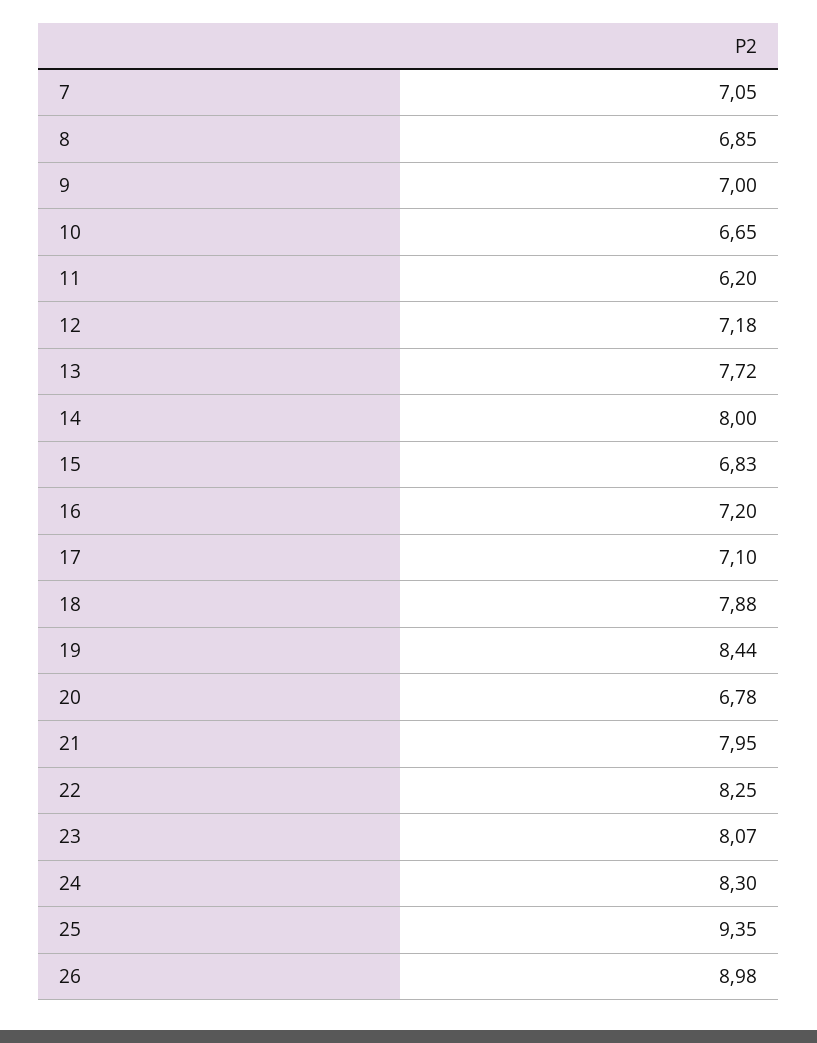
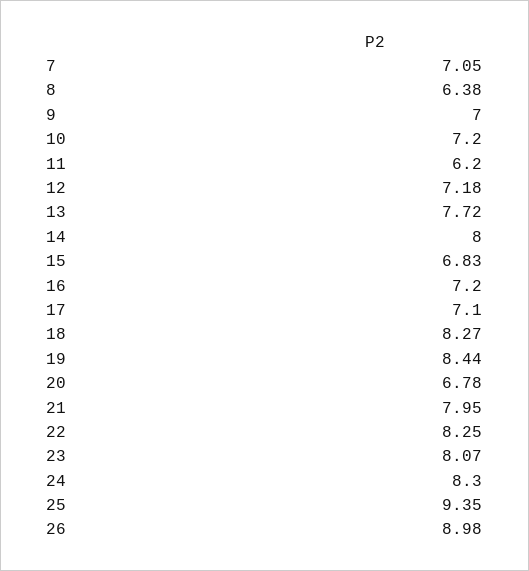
  {
    "7": 7.05,
-   "8": 6.85,
+   "8": 6.38,
    "9": 7,
-   "10": 6.65,
+   "10": 7.2,
    "11": 6.2,
    "12": 7.18,
    "13": 7.72,
    "14": 8,
    "15": 6.83,
    "16": 7.2,
    "17": 7.1,
-   "18": 7.88,
+   "18": 8.27,
    "19": 8.44,
    "20": 6.78,
    "21": 7.95,
    "22": 8.25,
    "23": 8.07,
    "24": 8.3,
    "25": 9.35,
    "26": 8.98
  }

